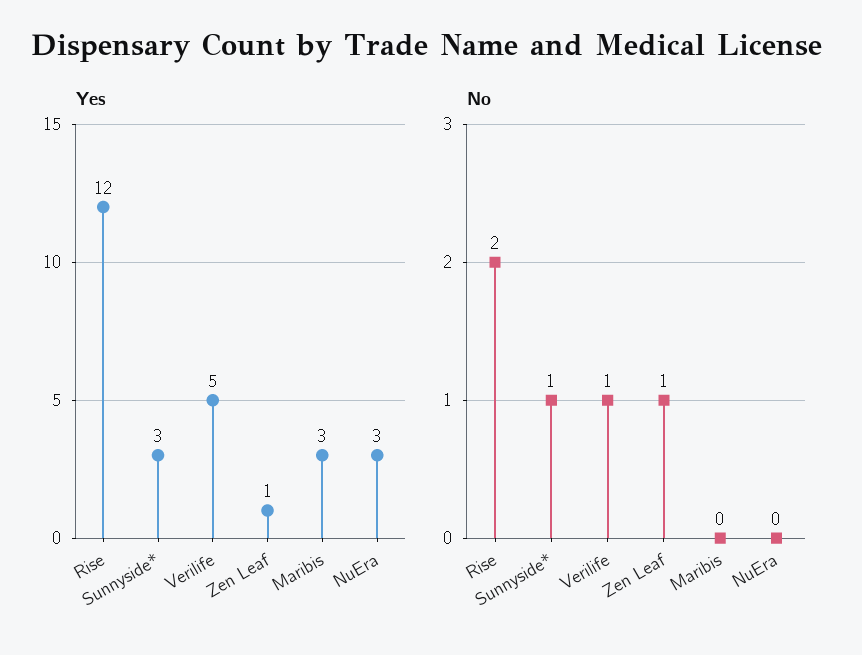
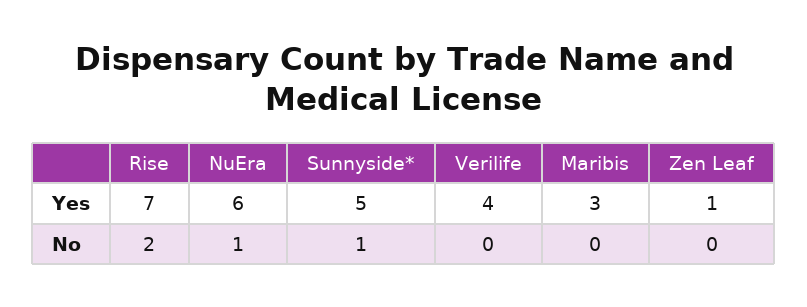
  {
    "Yes": {
-     "Rise": 12,
+     "Rise": 7,
-     "Sunnyside*": 3,
+     "Sunnyside*": 5,
-     "Verilife": 5,
+     "Verilife": 4,
      "Zen Leaf": 1,
      "Maribis": 3,
-     "NuEra": 3
+     "NuEra": 6
    },
    "No": {
      "Rise": 2,
      "Sunnyside*": 1,
-     "Verilife": 1,
+     "Verilife": 0,
-     "Zen Leaf": 1,
+     "Zen Leaf": 0,
      "Maribis": 0,
-     "NuEra": 0
+     "NuEra": 1
    }
  }

